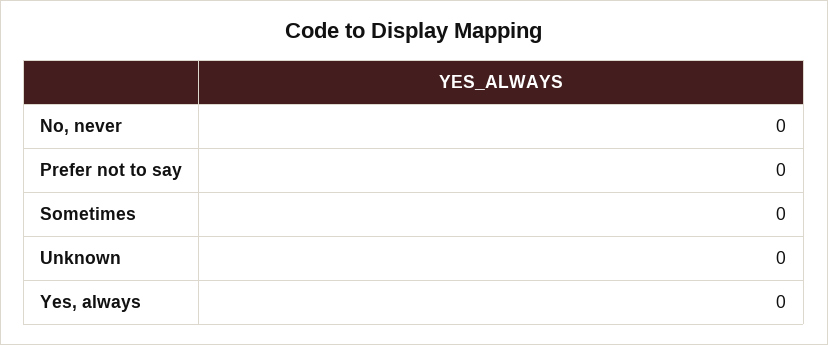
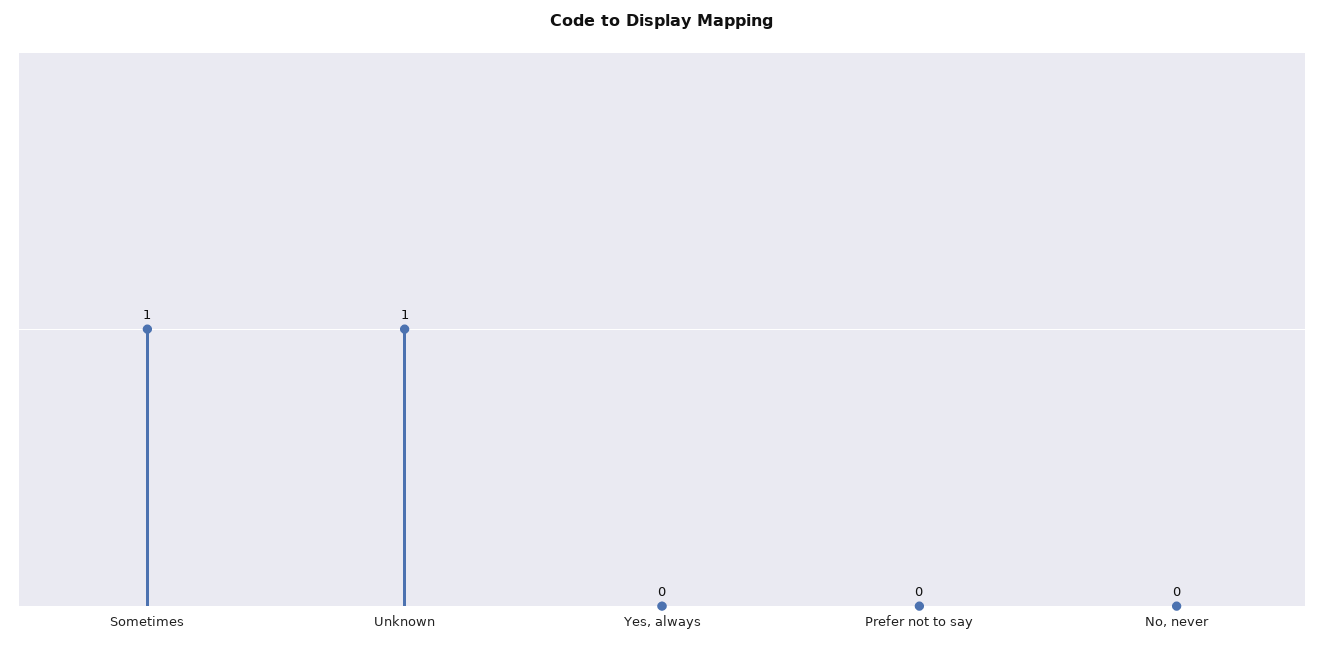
  {
    "No, never": 0,
    "Prefer not to say": 0,
-   "Sometimes": 0,
+   "Sometimes": 1,
-   "Unknown": 0,
+   "Unknown": 1,
    "Yes, always": 0
  }

